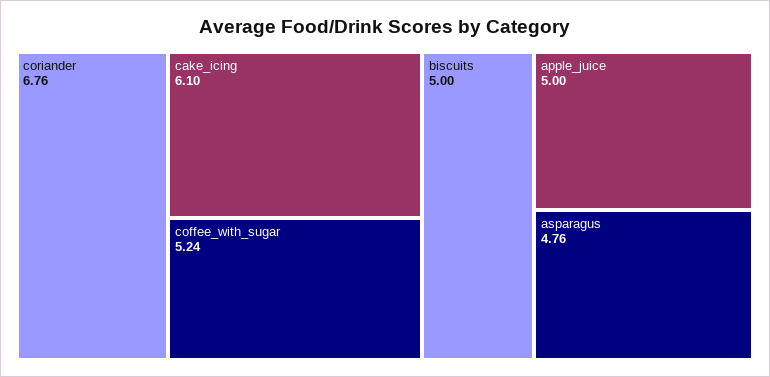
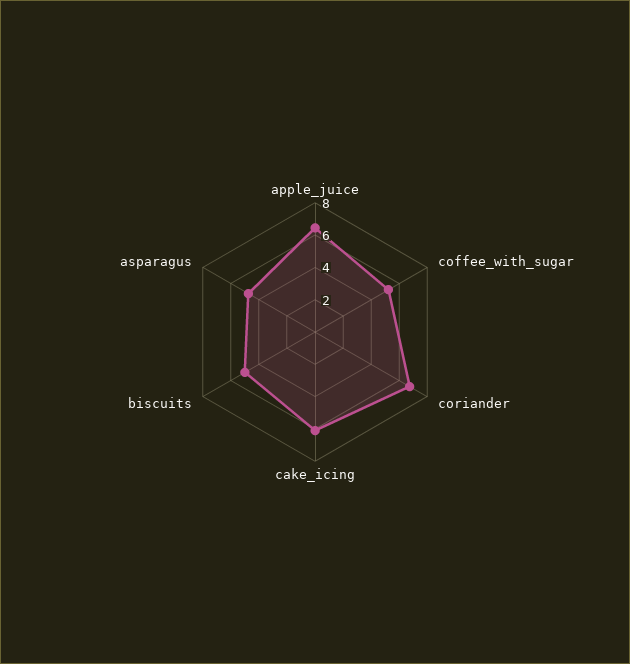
  {
    "coriander": 6.76,
    "cake_icing": 6.1,
    "coffee_with_sugar": 5.24,
    "biscuits": 5,
-   "apple_juice": 5,
+   "apple_juice": 6.5,
    "asparagus": 4.76
  }

